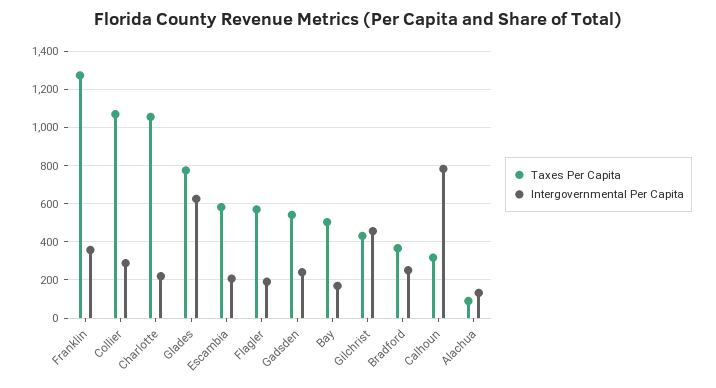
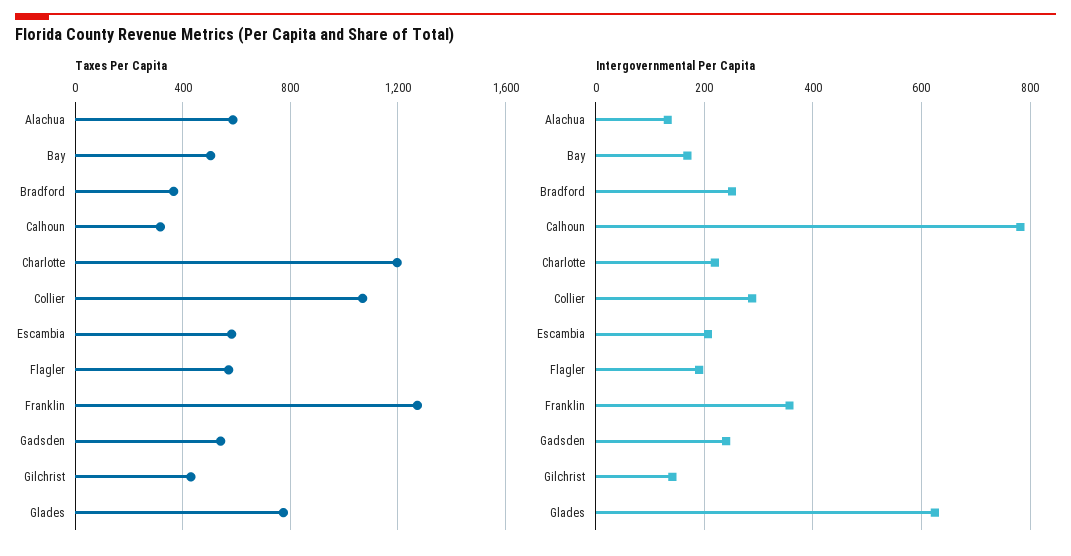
  {
    "Taxes Per Capita": {
      "Franklin": 1250,
      "Collier": 1050,
-     "Charlotte": 1050,
+     "Charlotte": 1200,
      "Glades": 750,
      "Escambia": 600,
      "Flagler": 550,
      "Gadsden": 550,
      "Bay": 500,
      "Gilchrist": 450,
      "Bradford": 350,
      "Calhoun": 300,
-     "Alachua": 100
+     "Alachua": 600
    },
    "Intergovernmental Per Capita": {
      "Franklin": 360,
      "Collier": 280,
      "Charlotte": 220,
      "Glades": 620,
      "Escambia": 200,
      "Flagler": 200,
      "Gadsden": 240,
      "Bay": 160,
-     "Gilchrist": 450,
+     "Gilchrist": 140,
      "Bradford": 260,
      "Calhoun": 780,
      "Alachua": 140
    }
  }

